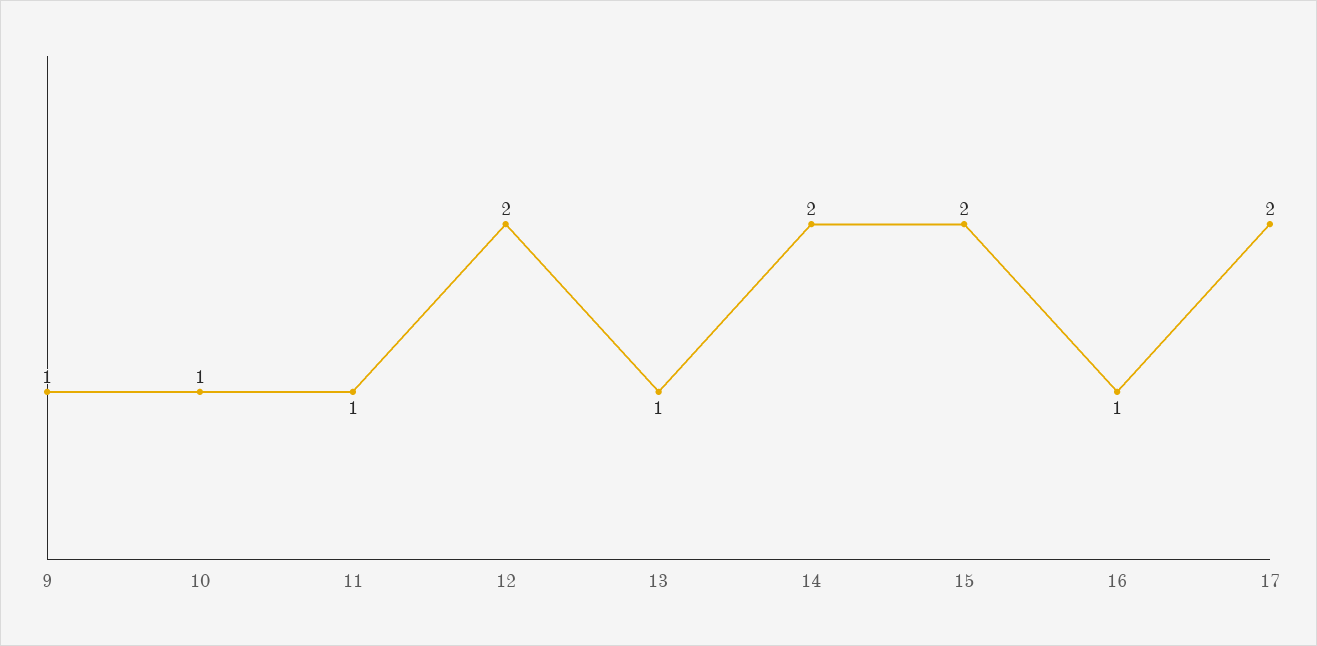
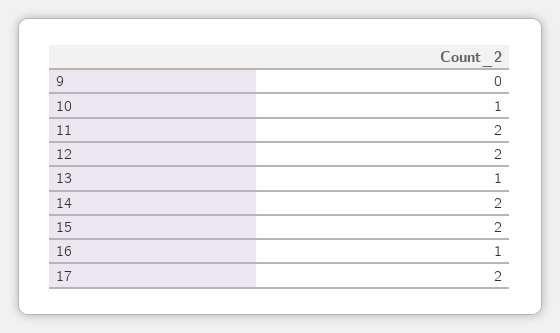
  {
-   "9": 1,
+   "9": 0,
    "10": 1,
-   "11": 1,
+   "11": 2,
    "12": 2,
    "13": 1,
    "14": 2,
    "15": 2,
    "16": 1,
    "17": 2
  }

